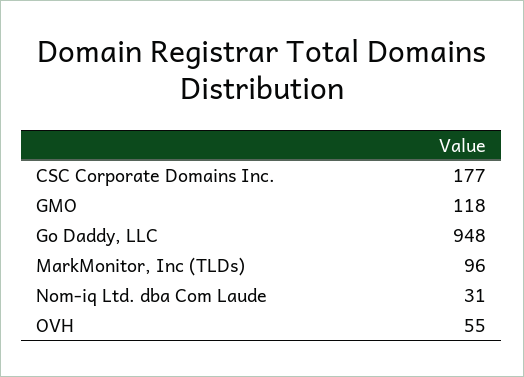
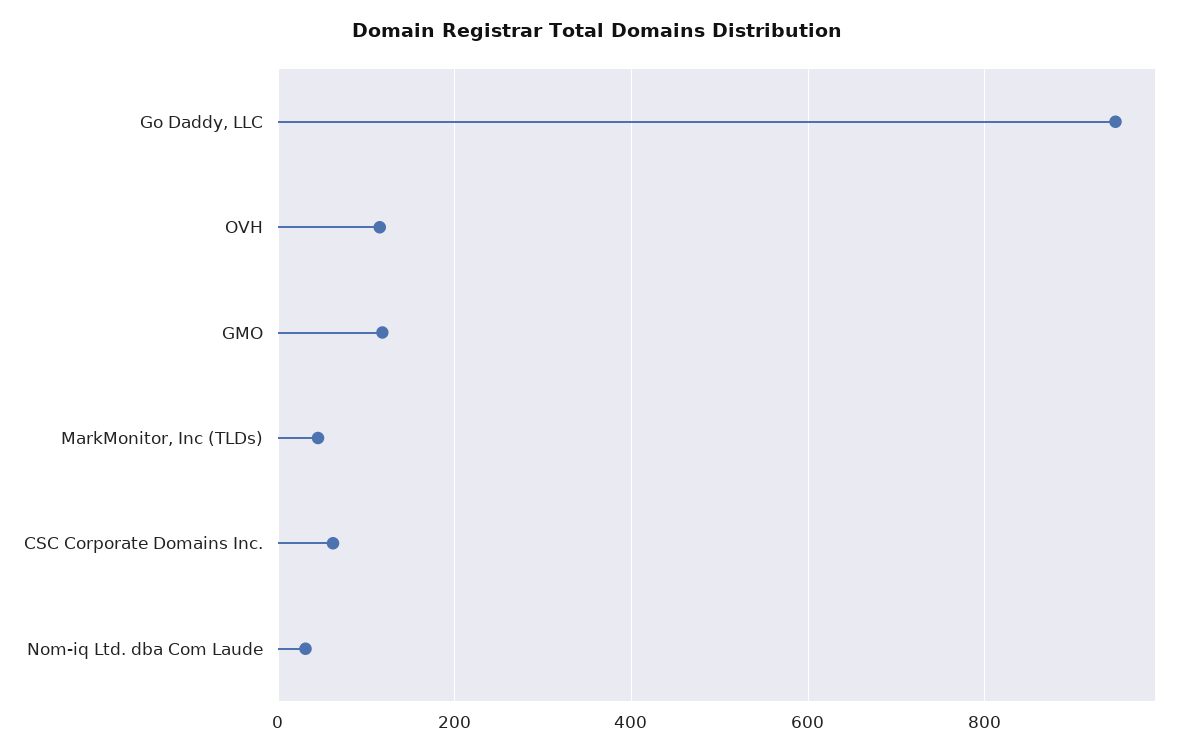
  {
-   "CSC Corporate Domains Inc.": 177,
+   "CSC Corporate Domains Inc.": 60,
    "GMO": 118,
    "Go Daddy, LLC": 948,
-   "MarkMonitor, Inc (TLDs)": 96,
+   "MarkMonitor, Inc (TLDs)": 40,
    "Nom-iq Ltd. dba Com Laude": 31,
-   "OVH": 55
+   "OVH": 120
  }

